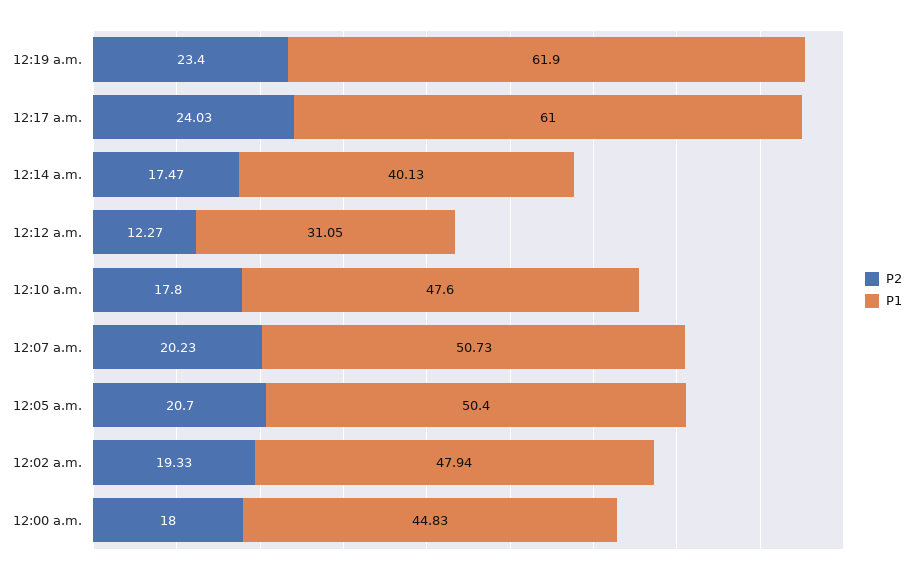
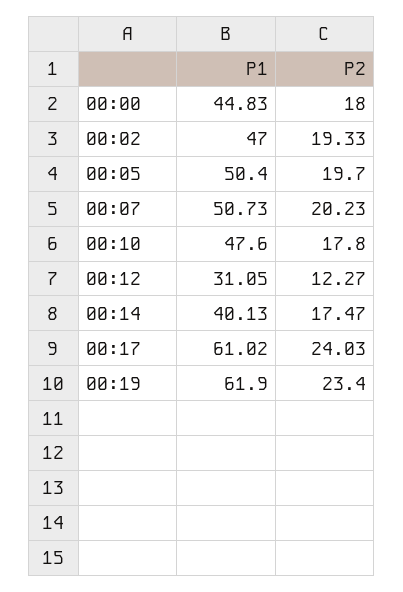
  {
    "P2": {
      "12:19 a.m.": 23.4,
      "12:17 a.m.": 24.03,
      "12:14 a.m.": 17.47,
      "12:12 a.m.": 12.27,
      "12:10 a.m.": 17.8,
      "12:07 a.m.": 20.23,
-     "12:05 a.m.": 20.7,
+     "12:05 a.m.": 19.7,
      "12:02 a.m.": 19.33,
      "12:00 a.m.": 18
    },
    "P1": {
      "12:19 a.m.": 61.9,
-     "12:17 a.m.": 61,
+     "12:17 a.m.": 61.02,
      "12:14 a.m.": 40.13,
      "12:12 a.m.": 31.05,
      "12:10 a.m.": 47.6,
      "12:07 a.m.": 50.73,
      "12:05 a.m.": 50.4,
-     "12:02 a.m.": 47.94,
+     "12:02 a.m.": 47,
      "12:00 a.m.": 44.83
    }
  }

